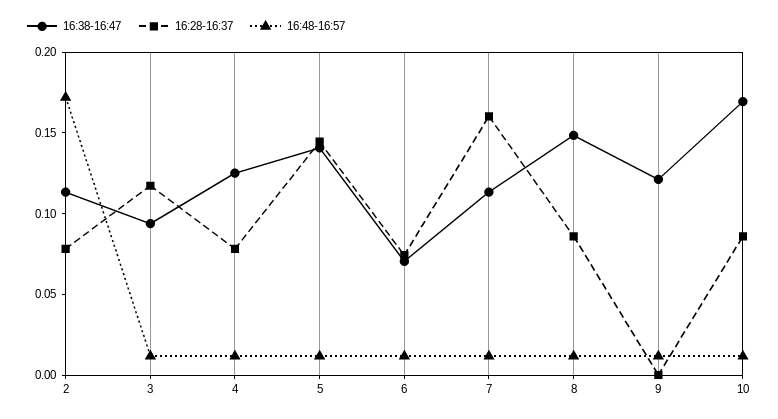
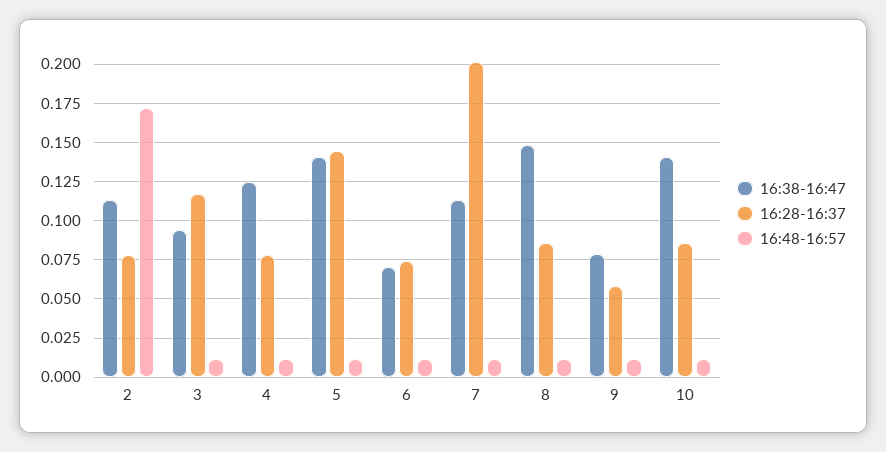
  {
    "16:38-16:47": {
      "2": 0.115,
      "3": 0.095,
      "4": 0.125,
      "5": 0.14,
      "6": 0.07,
      "7": 0.115,
      "8": 0.15,
-     "9": 0.12,
+     "9": 0.08,
-     "10": 0.17
+     "10": 0.14
    },
    "16:28-16:37": {
      "2": 0.08,
      "3": 0.115,
      "4": 0.08,
      "5": 0.145,
      "6": 0.075,
-     "7": 0.16,
+     "7": 0.2,
      "8": 0.085,
-     "9": 0,
+     "9": 0.06,
      "10": 0.085
    },
    "16:48-16:57": {
      "2": 0.17,
      "3": 0.01,
      "4": 0.01,
      "5": 0.01,
      "6": 0.01,
      "7": 0.01,
      "8": 0.01,
      "9": 0.01,
      "10": 0.01
    }
  }

